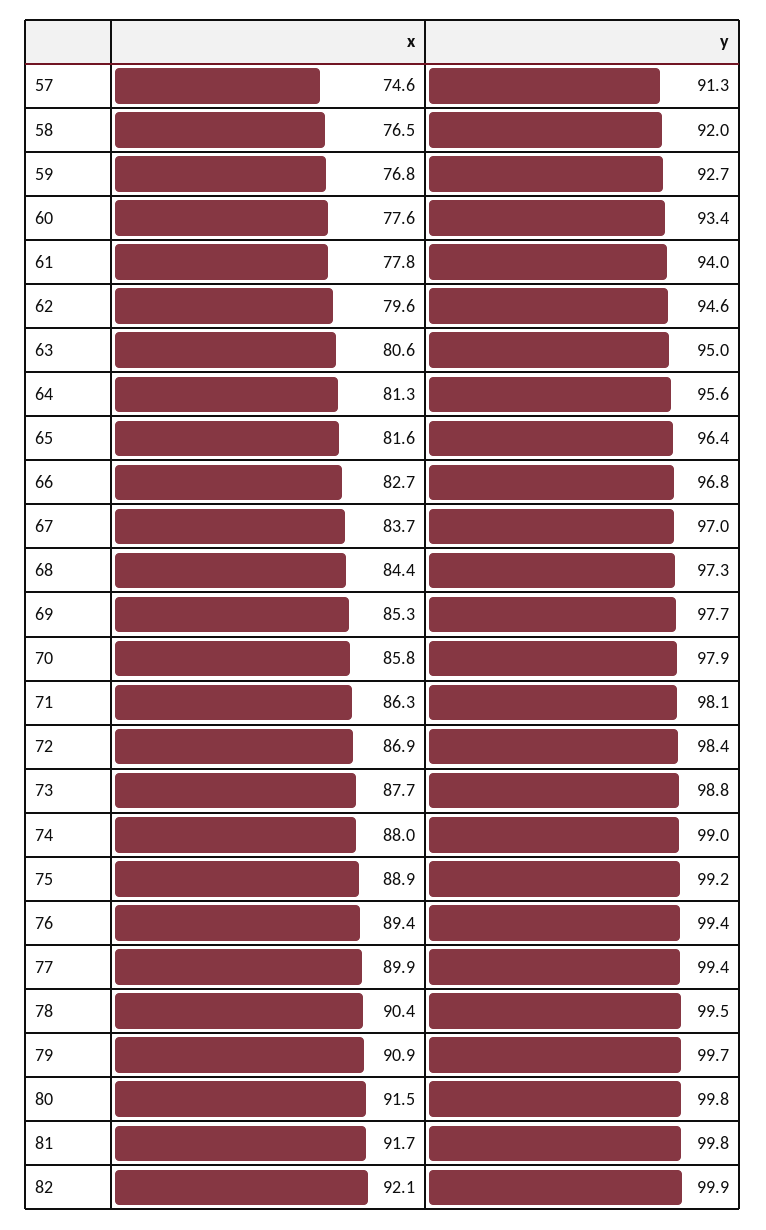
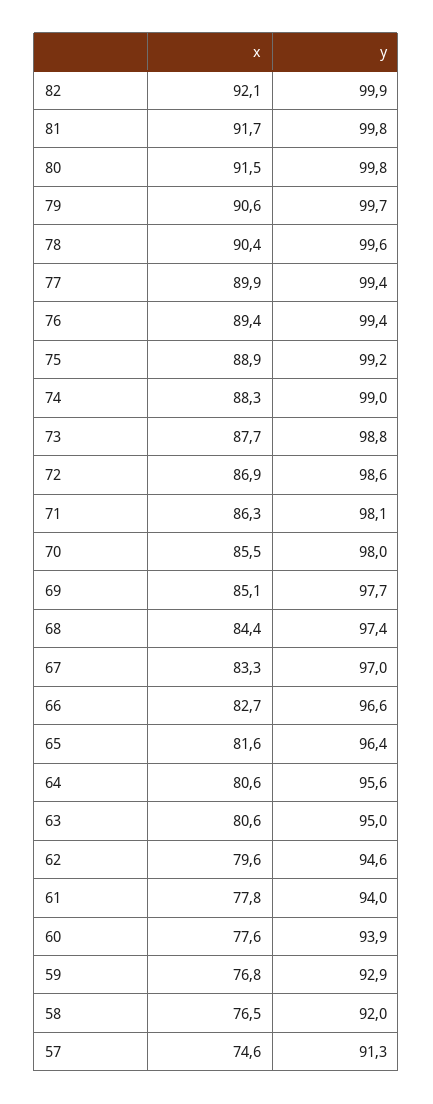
  {
    "x": {
      "57": 74.6,
      "58": 76.5,
      "59": 76.8,
      "60": 77.6,
      "61": 77.8,
      "62": 79.6,
      "63": 80.6,
-     "64": 81.3,
+     "64": 80.6,
      "65": 81.6,
      "66": 82.7,
-     "67": 83.7,
+     "67": 83.3,
      "68": 84.4,
-     "69": 85.3,
+     "69": 85.1,
-     "70": 85.8,
+     "70": 85.5,
      "71": 86.3,
      "72": 86.9,
      "73": 87.7,
-     "74": 88,
+     "74": 88.3,
      "75": 88.9,
      "76": 89.4,
      "77": 89.9,
      "78": 90.4,
-     "79": 90.9,
+     "79": 90.6,
      "80": 91.5,
      "81": 91.7,
      "82": 92.1
    },
    "y": {
      "57": 91.3,
      "58": 92,
-     "59": 92.7,
+     "59": 92.9,
-     "60": 93.4,
+     "60": 93.9,
      "61": 94,
      "62": 94.6,
      "63": 95,
      "64": 95.6,
      "65": 96.4,
-     "66": 96.8,
+     "66": 96.6,
      "67": 97,
-     "68": 97.3,
+     "68": 97.4,
      "69": 97.7,
-     "70": 97.9,
+     "70": 98,
      "71": 98.1,
-     "72": 98.4,
+     "72": 98.6,
      "73": 98.8,
      "74": 99,
      "75": 99.2,
      "76": 99.4,
      "77": 99.4,
-     "78": 99.5,
+     "78": 99.6,
      "79": 99.7,
      "80": 99.8,
      "81": 99.8,
      "82": 99.9
    }
  }

